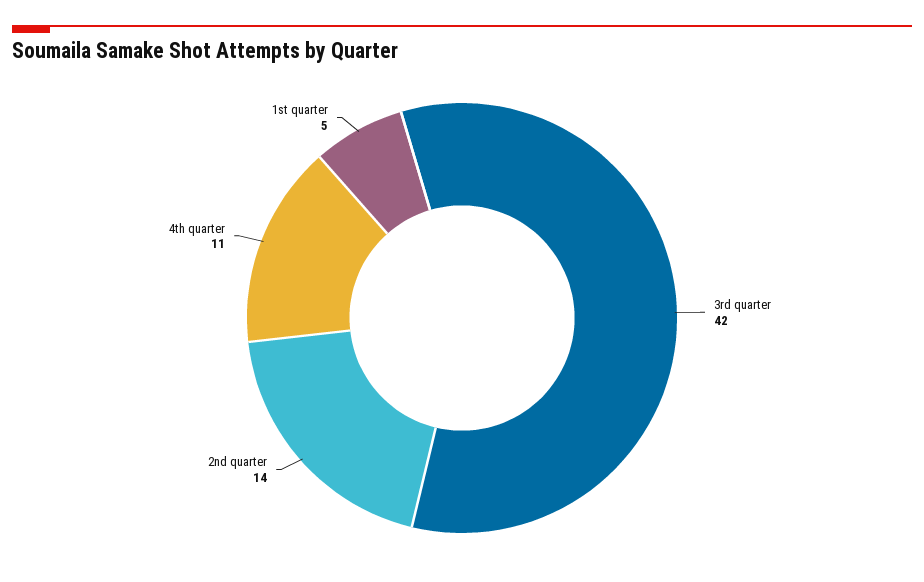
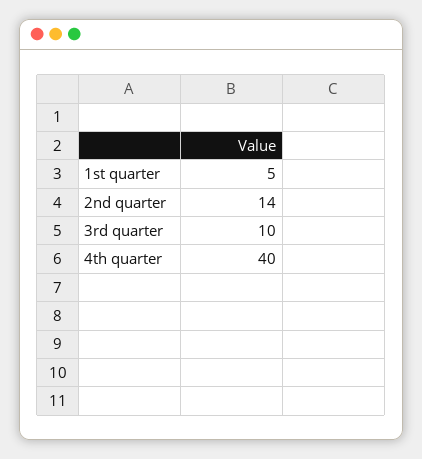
  {
-   "3rd quarter": 42,
+   "3rd quarter": 10,
    "2nd quarter": 14,
-   "4th quarter": 11,
+   "4th quarter": 40,
    "1st quarter": 5
  }

